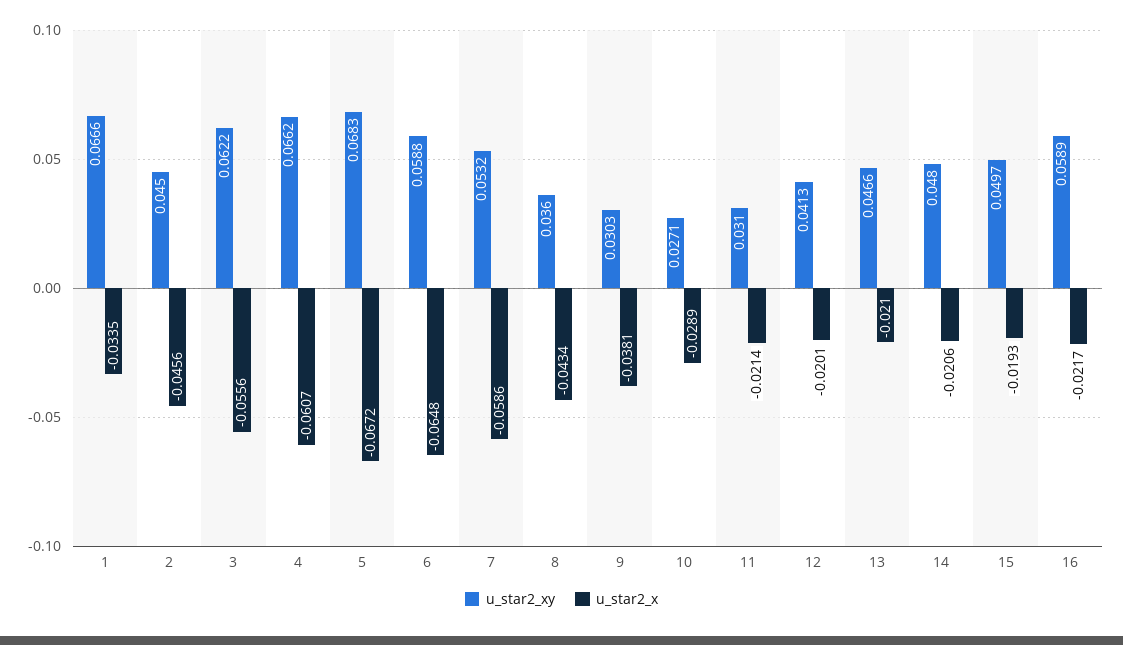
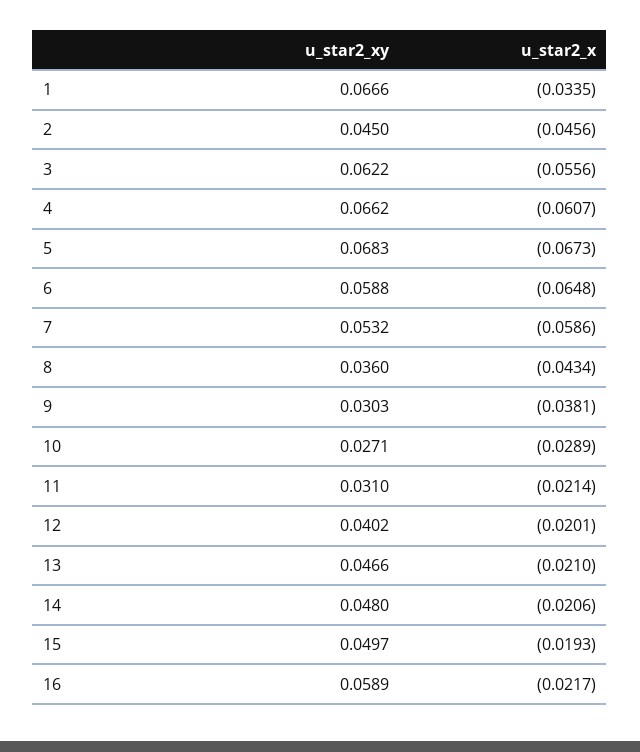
  {
    "u_star2_xy": {
      "1": 0.0666,
      "2": 0.045,
      "3": 0.0622,
      "4": 0.0662,
      "5": 0.0683,
      "6": 0.0588,
      "7": 0.0532,
      "8": 0.036,
      "9": 0.0303,
      "10": 0.0271,
      "11": 0.031,
-     "12": 0.0413,
+     "12": 0.0402,
      "13": 0.0466,
      "14": 0.048,
      "15": 0.0497,
      "16": 0.0589
    },
    "u_star2_x": {
      "1": -0.0335,
      "2": -0.0456,
      "3": -0.0556,
      "4": -0.0607,
-     "5": -0.0672,
+     "5": -0.0673,
      "6": -0.0648,
      "7": -0.0586,
      "8": -0.0434,
      "9": -0.0381,
      "10": -0.0289,
      "11": -0.0214,
      "12": -0.0201,
      "13": -0.021,
      "14": -0.0206,
      "15": -0.0193,
      "16": -0.0217
    }
  }

